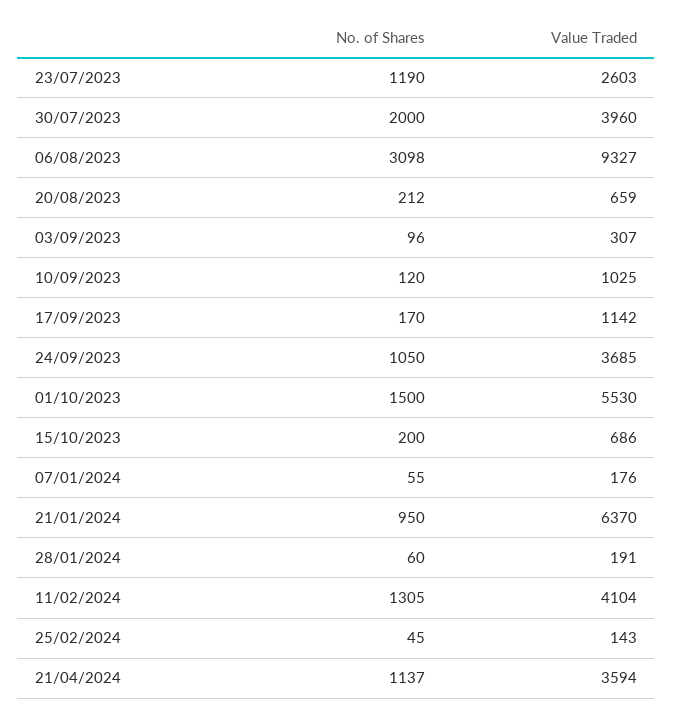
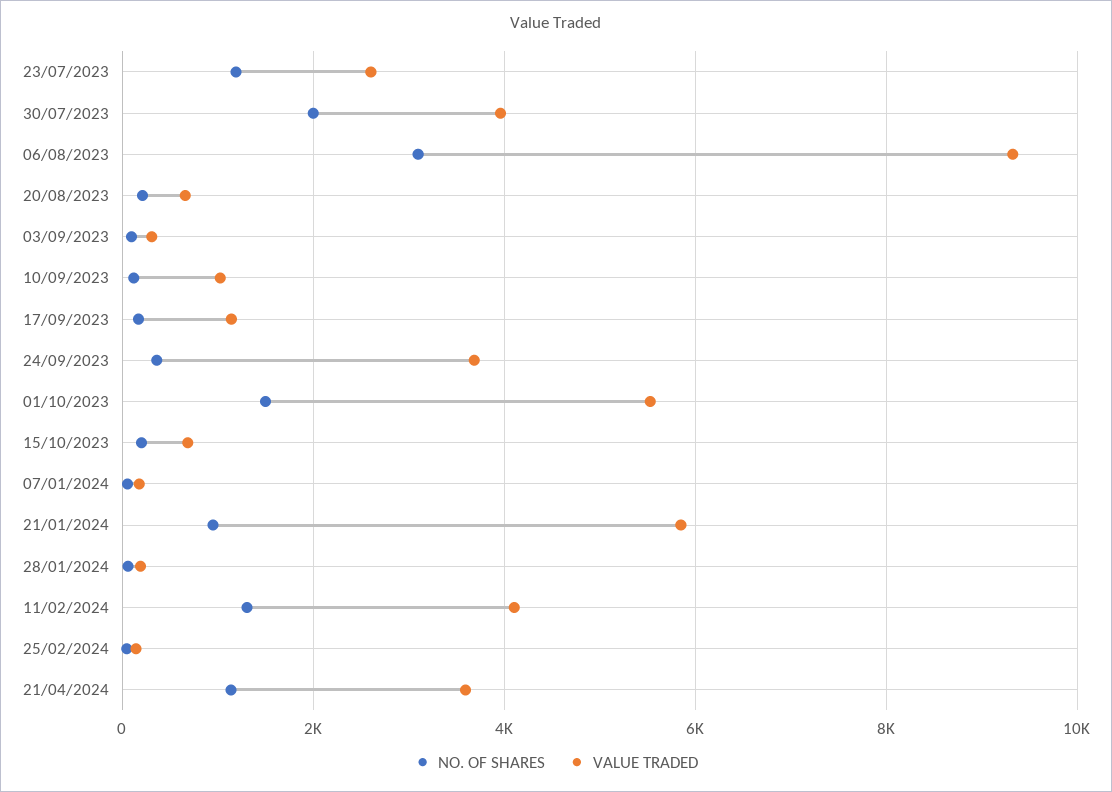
  {
    "No. of Shares": {
      "23/07/2023": 1190,
      "30/07/2023": 2000,
      "06/08/2023": 3098,
      "20/08/2023": 212,
      "03/09/2023": 96,
      "10/09/2023": 120,
      "17/09/2023": 170,
-     "24/09/2023": 1050,
+     "24/09/2023": 400,
      "01/10/2023": 1500,
      "15/10/2023": 200,
      "07/01/2024": 55,
      "21/01/2024": 950,
      "28/01/2024": 60,
      "11/02/2024": 1305,
      "25/02/2024": 45,
      "21/04/2024": 1137
    },
    "Value Traded": {
      "23/07/2023": 2603,
      "30/07/2023": 3960,
      "06/08/2023": 9327,
      "20/08/2023": 659,
      "03/09/2023": 307,
      "10/09/2023": 1025,
      "17/09/2023": 1142,
      "24/09/2023": 3685,
      "01/10/2023": 5530,
      "15/10/2023": 686,
      "07/01/2024": 176,
-     "21/01/2024": 6370,
+     "21/01/2024": 5800,
      "28/01/2024": 191,
      "11/02/2024": 4104,
      "25/02/2024": 143,
      "21/04/2024": 3594
    }
  }

